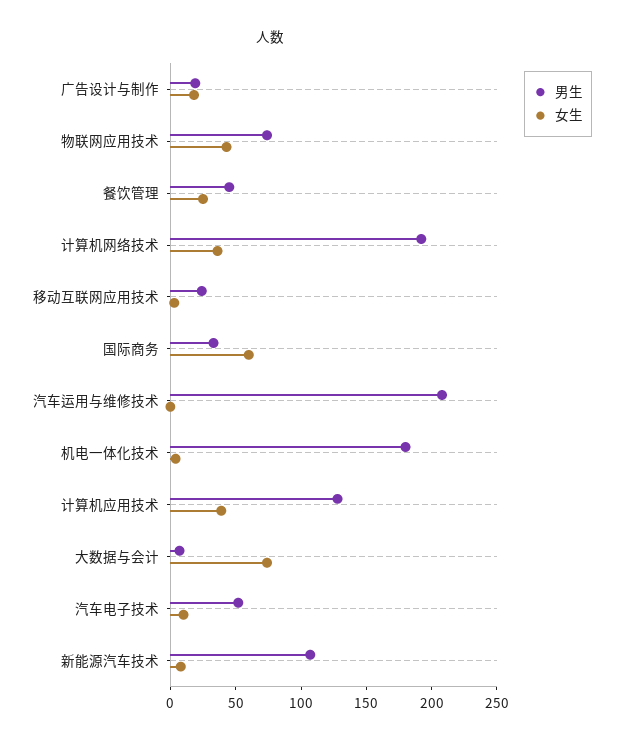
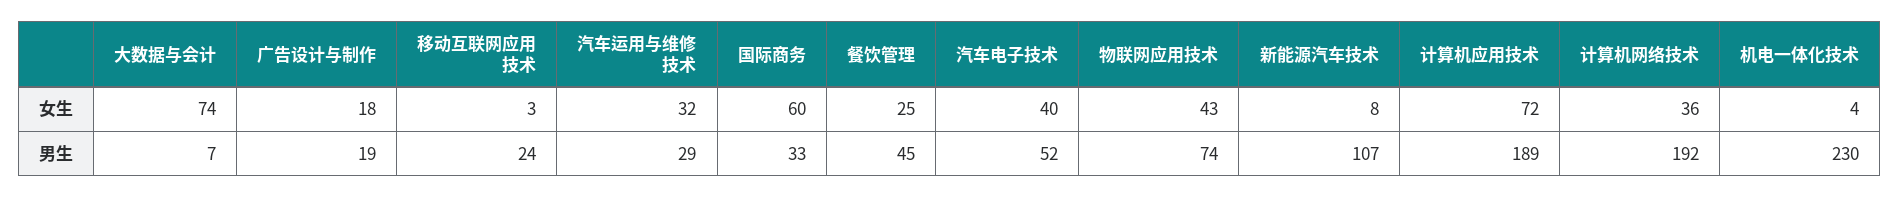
  {
    "男生": {
      "广告设计与制作": 19,
      "物联网应用技术": 74,
      "餐饮管理": 45,
      "计算机网络技术": 192,
      "移动互联网应用技术": 24,
      "国际商务": 33,
-     "汽车运用与维修技术": 210,
+     "汽车运用与维修技术": 29,
-     "机电一体化技术": 180,
+     "机电一体化技术": 230,
-     "计算机应用技术": 130,
+     "计算机应用技术": 189,
      "大数据与会计": 7,
      "汽车电子技术": 52,
      "新能源汽车技术": 107
    },
    "女生": {
      "广告设计与制作": 18,
      "物联网应用技术": 43,
      "餐饮管理": 25,
      "计算机网络技术": 36,
      "移动互联网应用技术": 3,
      "国际商务": 60,
-     "汽车运用与维修技术": 0,
+     "汽车运用与维修技术": 32,
      "机电一体化技术": 4,
-     "计算机应用技术": 40,
+     "计算机应用技术": 72,
      "大数据与会计": 74,
-     "汽车电子技术": 10,
+     "汽车电子技术": 40,
      "新能源汽车技术": 8
    }
  }

